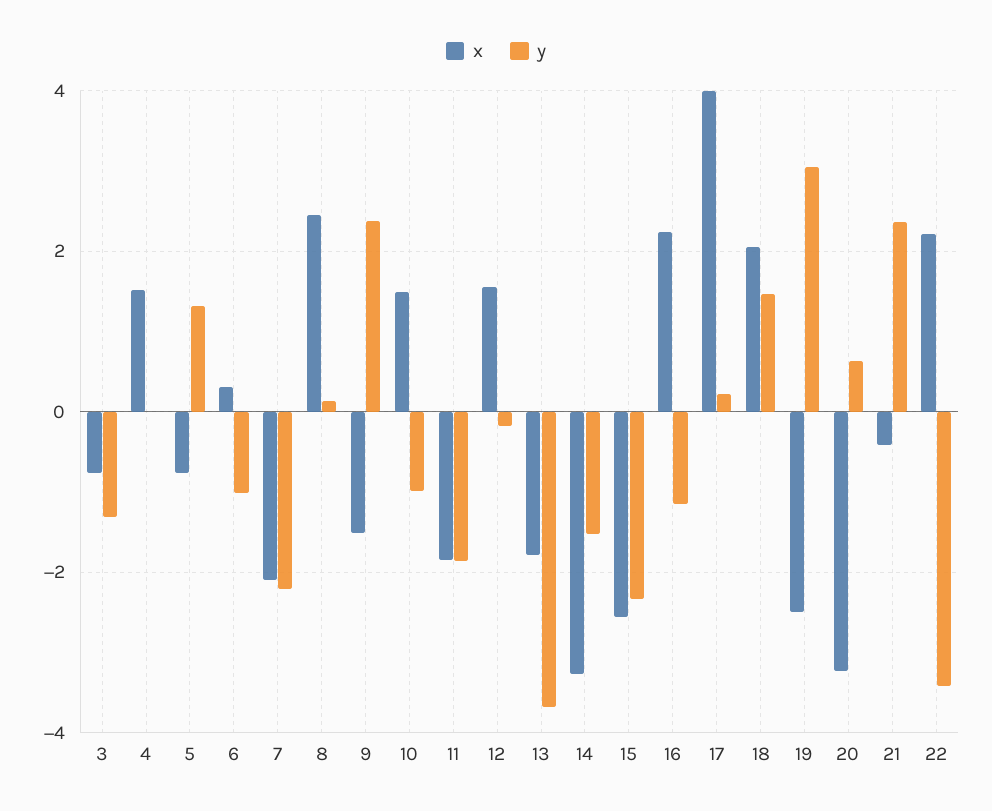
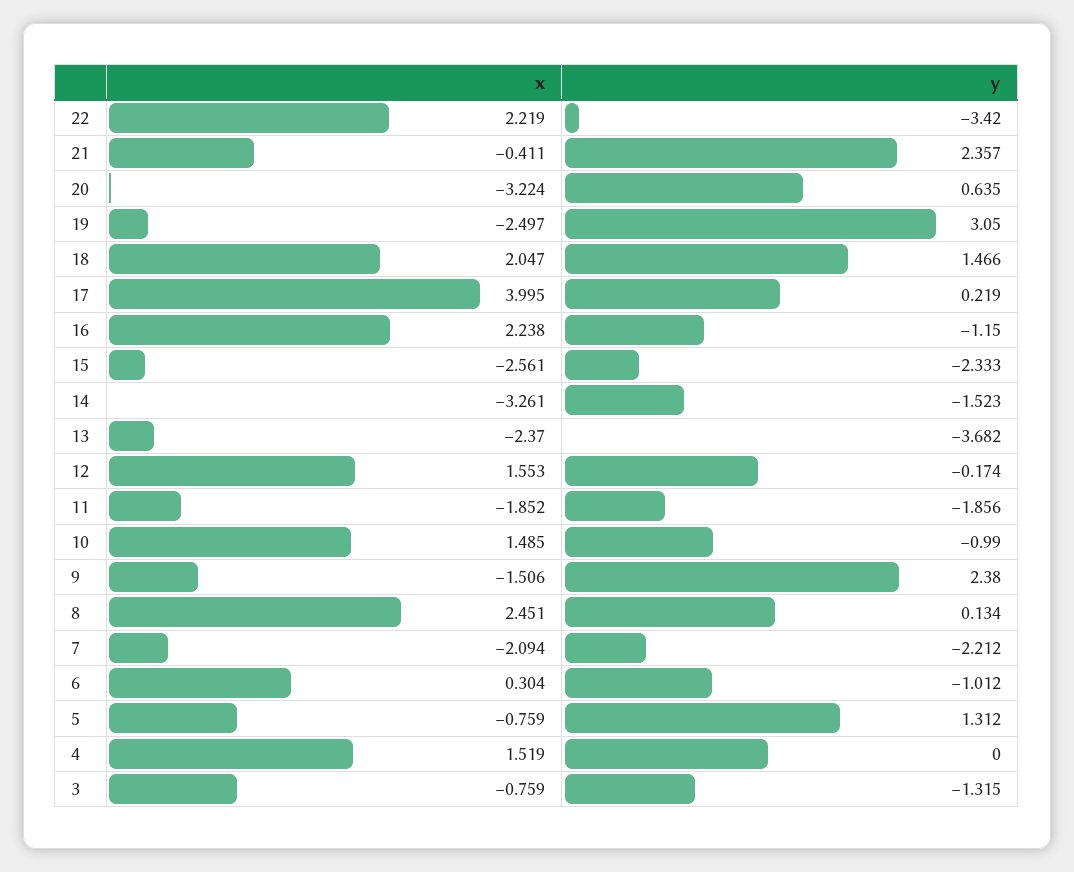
  {
    "x": {
      "3": -0.759,
      "4": 1.519,
      "5": -0.759,
      "6": 0.304,
      "7": -2.094,
      "8": 2.451,
      "9": -1.506,
      "10": 1.485,
      "11": -1.852,
      "12": 1.553,
-     "13": -1.8,
+     "13": -2.37,
      "14": -3.261,
      "15": -2.561,
      "16": 2.238,
      "17": 3.995,
      "18": 2.047,
      "19": -2.497,
      "20": -3.224,
      "21": -0.411,
      "22": 2.219
    },
    "y": {
      "3": -1.315,
      "4": 0,
      "5": 1.312,
      "6": -1.012,
      "7": -2.212,
      "8": 0.134,
      "9": 2.38,
      "10": -0.99,
      "11": -1.856,
      "12": -0.174,
      "13": -3.682,
      "14": -1.523,
      "15": -2.333,
      "16": -1.15,
      "17": 0.219,
      "18": 1.466,
      "19": 3.05,
      "20": 0.635,
      "21": 2.357,
      "22": -3.42
    }
  }

